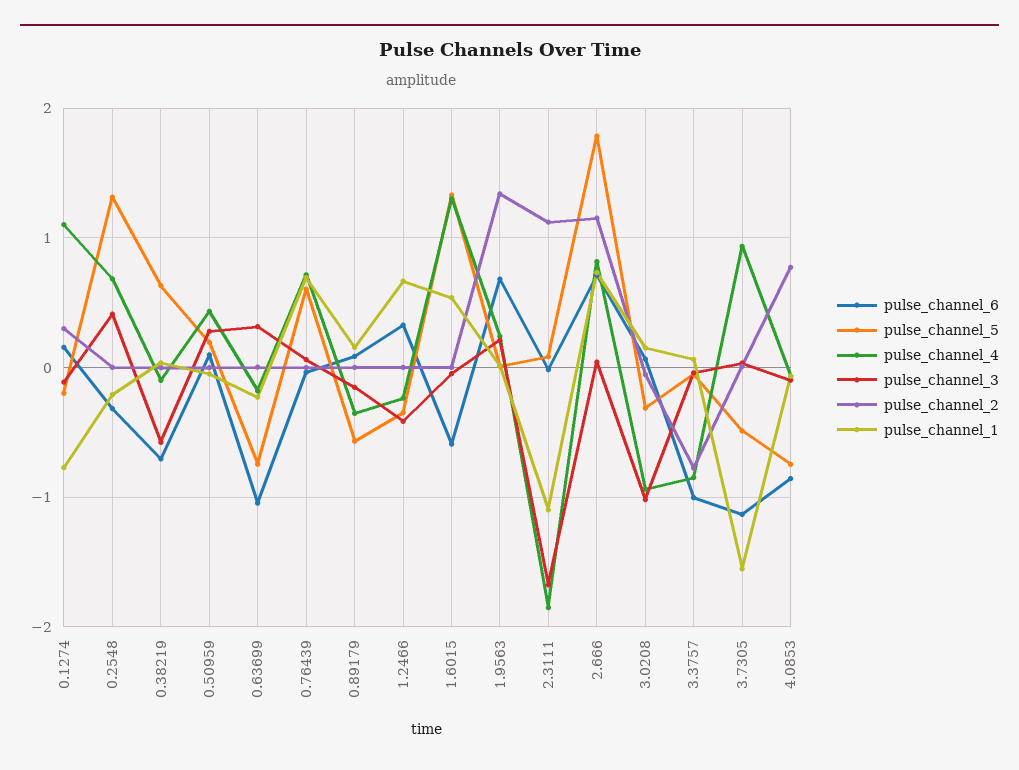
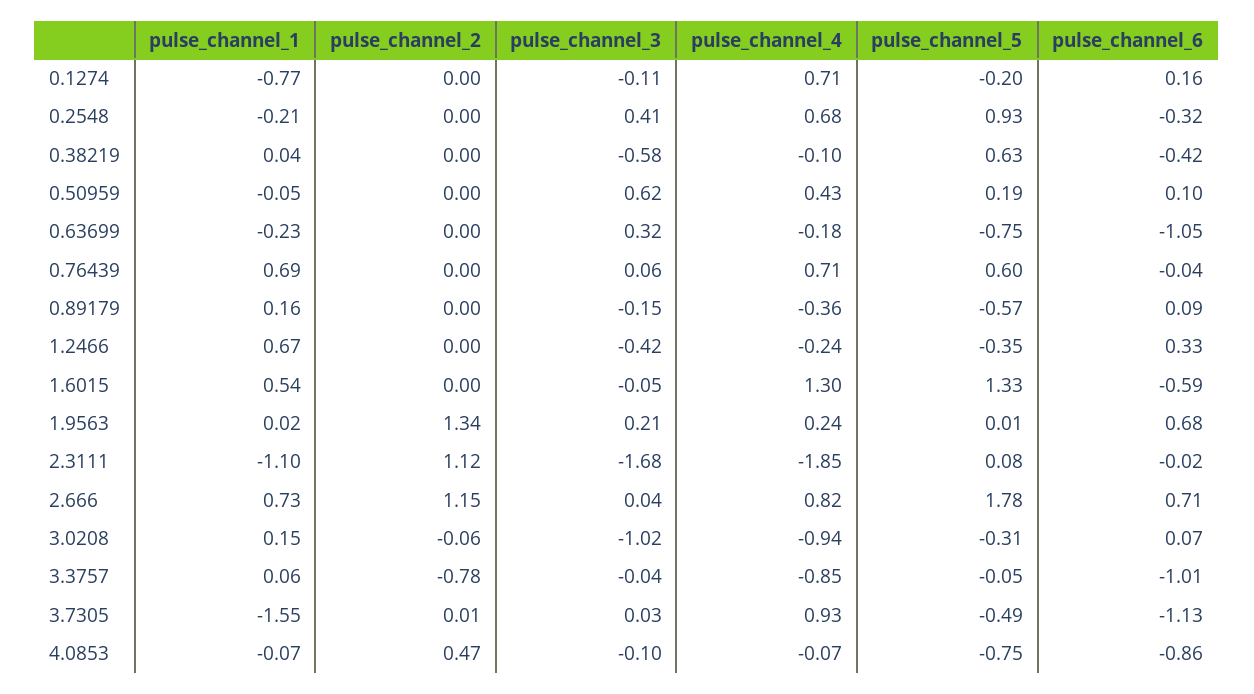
  {
    "pulse_channel_6": {
      "0.1274": 0.16,
      "0.2548": -0.32,
-     "0.38219": -0.7,
+     "0.38219": -0.42,
      "0.50959": 0.1,
      "0.63699": -1.05,
      "0.76439": -0.04,
      "0.89179": 0.09,
      "1.2466": 0.33,
      "1.6015": -0.59,
      "1.9563": 0.68,
      "2.3111": -0.02,
      "2.666": 0.71,
      "3.0208": 0.07,
      "3.3757": -1.01,
      "3.7305": -1.13,
      "4.0853": -0.86
    },
    "pulse_channel_5": {
      "0.1274": -0.2,
-     "0.2548": 1.3,
+     "0.2548": 0.93,
      "0.38219": 0.63,
      "0.50959": 0.19,
      "0.63699": -0.75,
      "0.76439": 0.6,
      "0.89179": -0.57,
      "1.2466": -0.35,
      "1.6015": 1.33,
      "1.9563": 0.01,
      "2.3111": 0.08,
      "2.666": 1.78,
      "3.0208": -0.31,
      "3.3757": -0.05,
      "3.7305": -0.49,
      "4.0853": -0.75
    },
    "pulse_channel_4": {
-     "0.1274": 1.1,
+     "0.1274": 0.71,
      "0.2548": 0.68,
      "0.38219": -0.1,
      "0.50959": 0.43,
      "0.63699": -0.18,
      "0.76439": 0.71,
      "0.89179": -0.36,
      "1.2466": -0.24,
      "1.6015": 1.3,
      "1.9563": 0.24,
      "2.3111": -1.85,
      "2.666": 0.82,
      "3.0208": -0.94,
      "3.3757": -0.85,
      "3.7305": 0.93,
      "4.0853": -0.07
    },
    "pulse_channel_3": {
      "0.1274": -0.11,
      "0.2548": 0.41,
      "0.38219": -0.58,
-     "0.50959": 0.3,
+     "0.50959": 0.62,
      "0.63699": 0.32,
      "0.76439": 0.06,
      "0.89179": -0.15,
      "1.2466": -0.42,
      "1.6015": -0.05,
      "1.9563": 0.21,
      "2.3111": -1.68,
      "2.666": 0.04,
      "3.0208": -1.02,
      "3.3757": -0.04,
      "3.7305": 0.03,
      "4.0853": -0.1
    },
    "pulse_channel_2": {
-     "0.1274": 0.3,
+     "0.1274": 0,
      "0.2548": 0,
      "0.38219": 0,
      "0.50959": 0,
      "0.63699": 0,
      "0.76439": 0,
      "0.89179": 0,
      "1.2466": 0,
      "1.6015": 0,
      "1.9563": 1.34,
      "2.3111": 1.12,
      "2.666": 1.15,
      "3.0208": -0.06,
      "3.3757": -0.78,
      "3.7305": 0.01,
-     "4.0853": 0.8
+     "4.0853": 0.47
    },
    "pulse_channel_1": {
      "0.1274": -0.77,
      "0.2548": -0.21,
      "0.38219": 0.04,
      "0.50959": -0.05,
      "0.63699": -0.23,
      "0.76439": 0.69,
      "0.89179": 0.16,
      "1.2466": 0.67,
      "1.6015": 0.54,
      "1.9563": 0.02,
      "2.3111": -1.1,
      "2.666": 0.73,
      "3.0208": 0.15,
      "3.3757": 0.06,
      "3.7305": -1.55,
      "4.0853": -0.07
    }
  }

